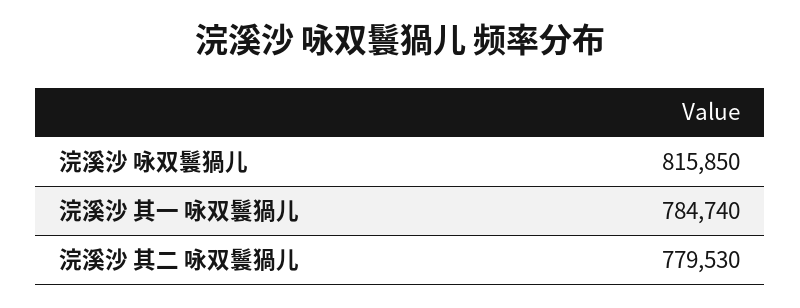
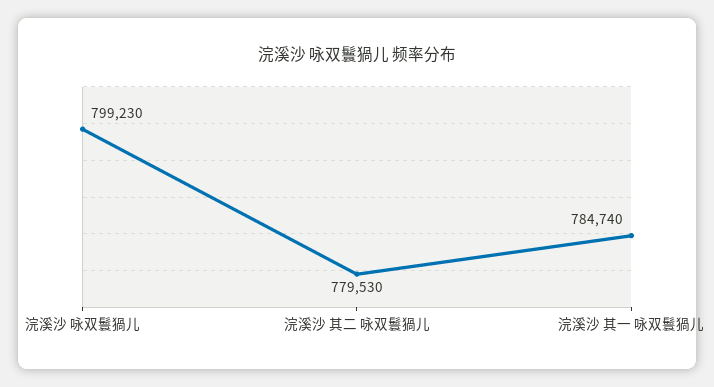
  {
-   "浣溪沙 咏双鬟猧儿": 815850,
+   "浣溪沙 咏双鬟猧儿": 799230,
    "浣溪沙 其一 咏双鬟猧儿": 784740,
    "浣溪沙 其二 咏双鬟猧儿": 779530
  }

